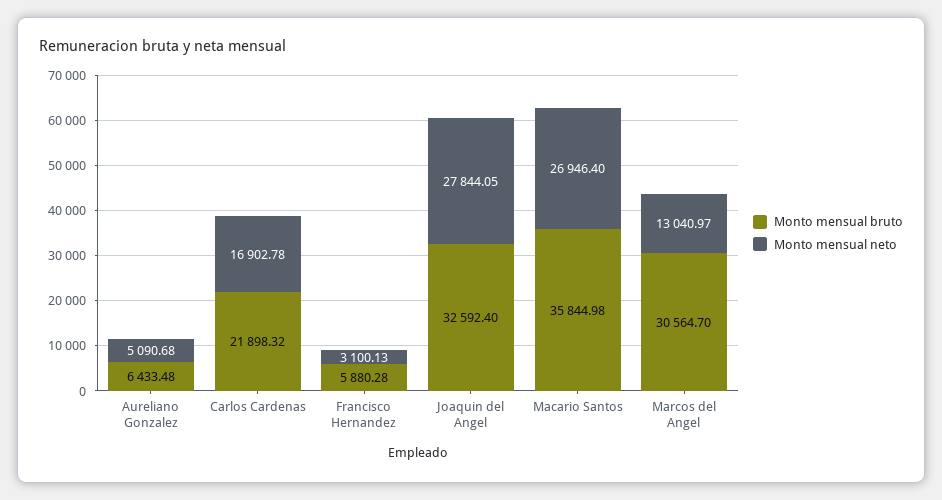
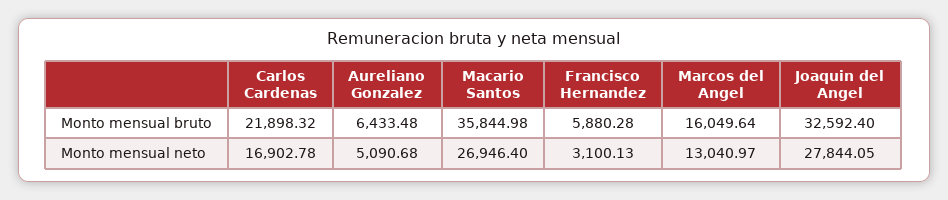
  {
    "Monto mensual bruto": {
      "Aureliano Gonzalez": 6433.48,
      "Carlos Cardenas": 21898.32,
      "Francisco Hernandez": 5880.28,
      "Joaquin del Angel": 32592.4,
      "Macario Santos": 35844.98,
-     "Marcos del Angel": 30564.7
+     "Marcos del Angel": 16049.64
    },
    "Monto mensual neto": {
      "Aureliano Gonzalez": 5090.68,
      "Carlos Cardenas": 16902.78,
      "Francisco Hernandez": 3100.13,
      "Joaquin del Angel": 27844.05,
      "Macario Santos": 26946.4,
      "Marcos del Angel": 13040.97
    }
  }

